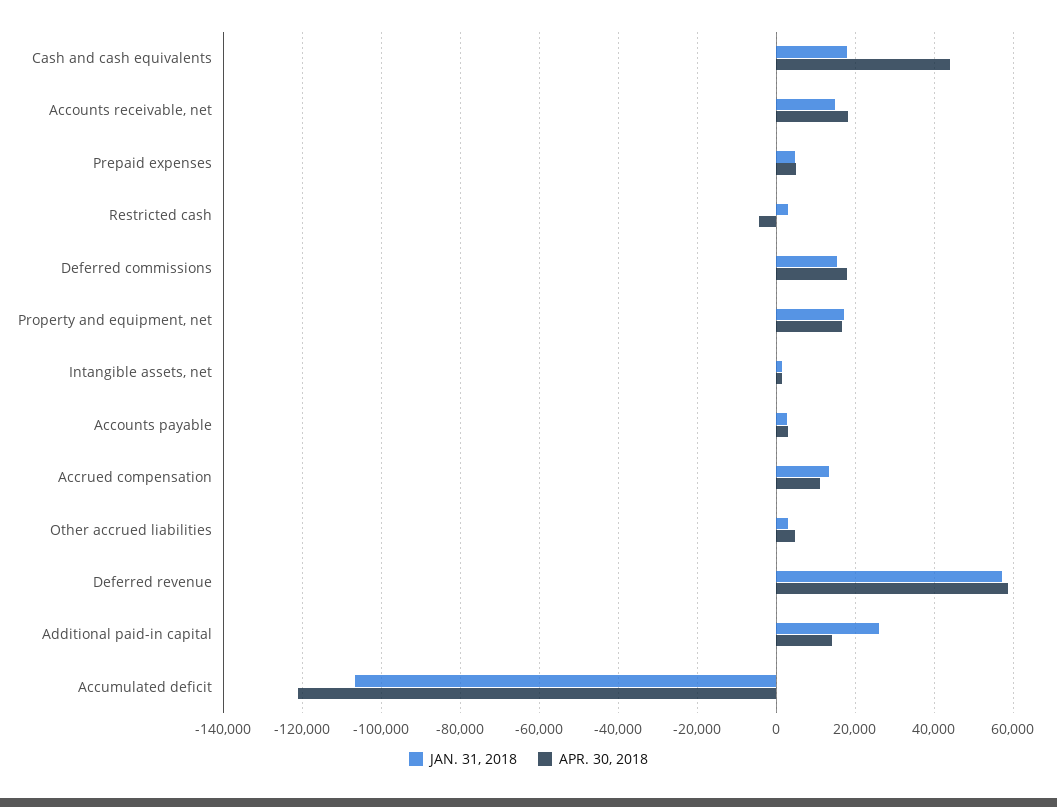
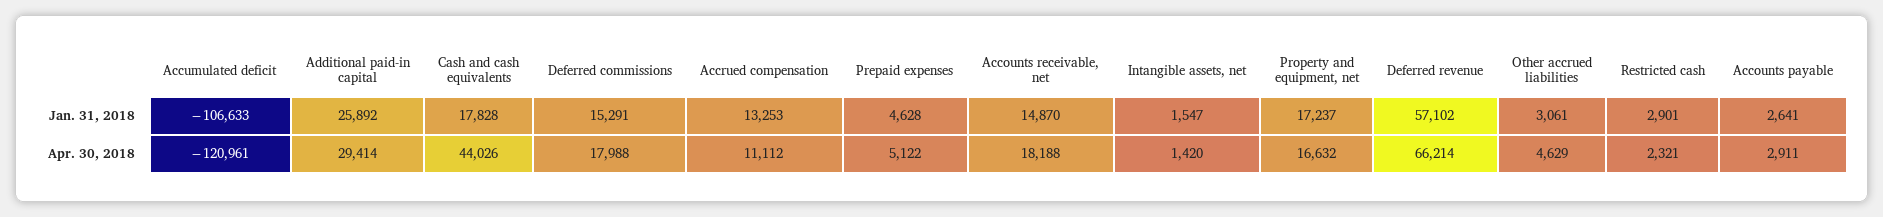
  {
    "JAN. 31, 2018": {
      "Cash and cash equivalents": 17828,
      "Accounts receivable, net": 14870,
      "Prepaid expenses": 4628,
      "Restricted cash": 2901,
      "Deferred commissions": 15291,
      "Property and equipment, net": 17237,
      "Intangible assets, net": 1547,
      "Accounts payable": 2641,
      "Accrued compensation": 13253,
      "Other accrued liabilities": 3061,
      "Deferred revenue": 57102,
      "Additional paid-in capital": 25892,
      "Accumulated deficit": -106633
    },
    "APR. 30, 2018": {
      "Cash and cash equivalents": 44026,
      "Accounts receivable, net": 18188,
      "Prepaid expenses": 5122,
-     "Restricted cash": -4000,
+     "Restricted cash": 2321,
      "Deferred commissions": 17988,
      "Property and equipment, net": 16632,
      "Intangible assets, net": 1420,
      "Accounts payable": 2911,
      "Accrued compensation": 11112,
      "Other accrued liabilities": 4629,
-     "Deferred revenue": 58000,
+     "Deferred revenue": 66214,
-     "Additional paid-in capital": 14000,
+     "Additional paid-in capital": 29414,
      "Accumulated deficit": -120961
    }
  }

